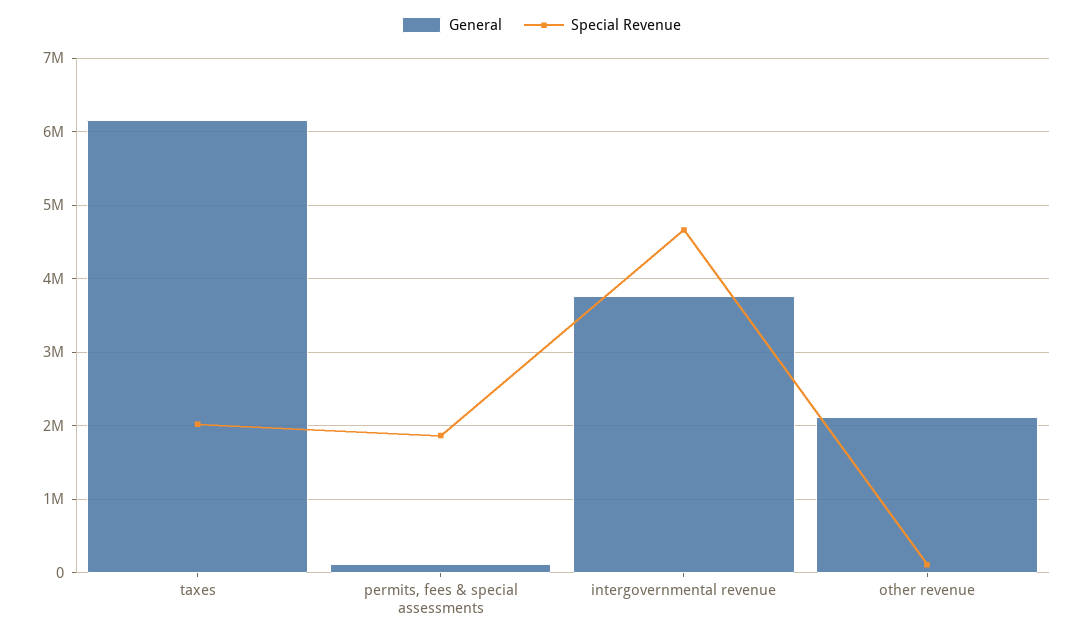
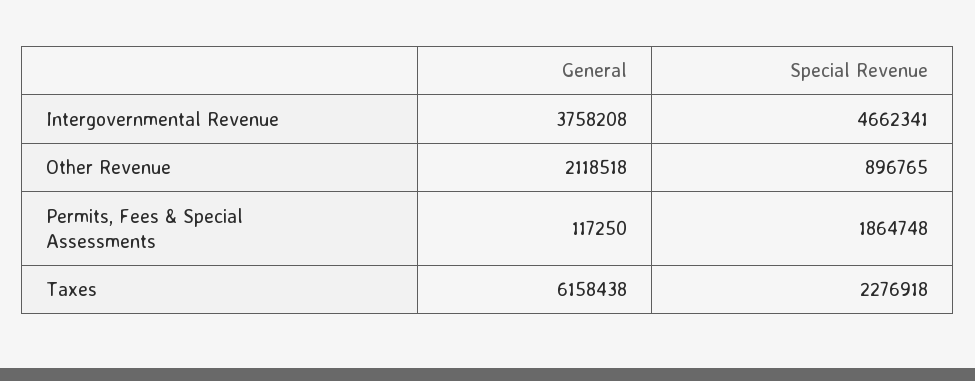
  {
    "General": {
      "taxes": 6158438,
      "permits, fees & special assessments": 117250,
      "intergovernmental revenue": 3758208,
      "other revenue": 2118518
    },
    "Special Revenue": {
-     "taxes": 2000000,
+     "taxes": 2276918,
      "permits, fees & special assessments": 1864748,
      "intergovernmental revenue": 4662341,
-     "other revenue": 100000
+     "other revenue": 896765
    }
  }

